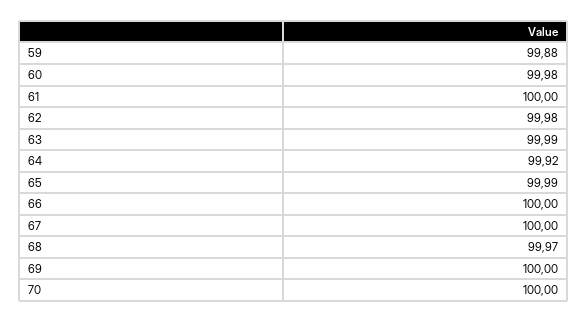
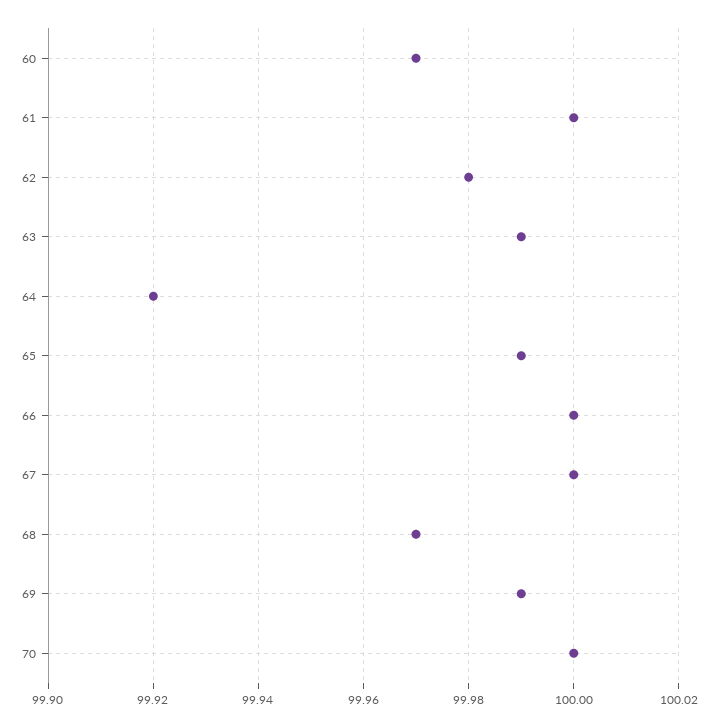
  {
-   "59": 99.88,
-   "60": 99.98,
+   "60": 99.97,
    "61": 100,
    "62": 99.98,
    "63": 99.99,
    "64": 99.92,
    "65": 99.99,
    "66": 100,
    "67": 100,
    "68": 99.97,
-   "69": 100,
+   "69": 99.99,
    "70": 100
  }

